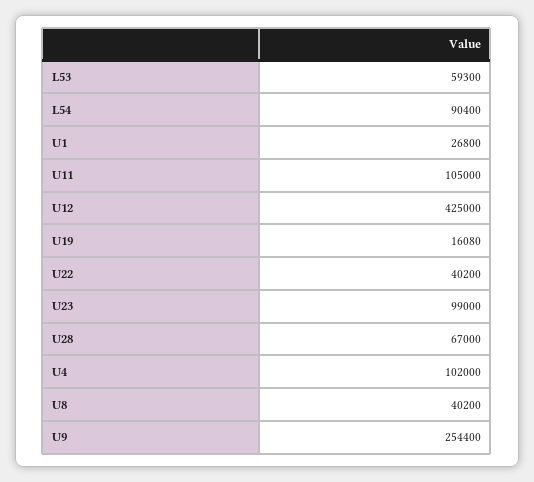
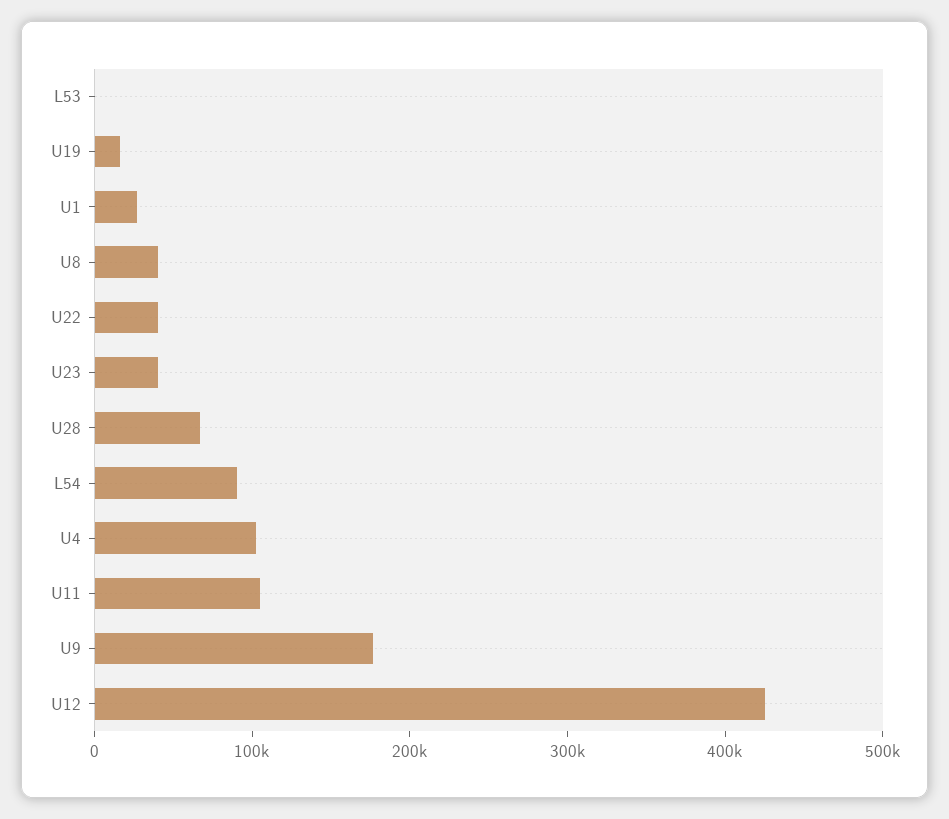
  {
-   "L53": 59300,
+   "L53": 0,
    "L54": 90400,
    "U1": 26800,
    "U11": 105000,
    "U12": 425000,
    "U19": 16080,
    "U22": 40200,
-   "U23": 99000,
+   "U23": 40000,
    "U28": 67000,
    "U4": 102000,
    "U8": 40200,
-   "U9": 254400
+   "U9": 180000
  }

